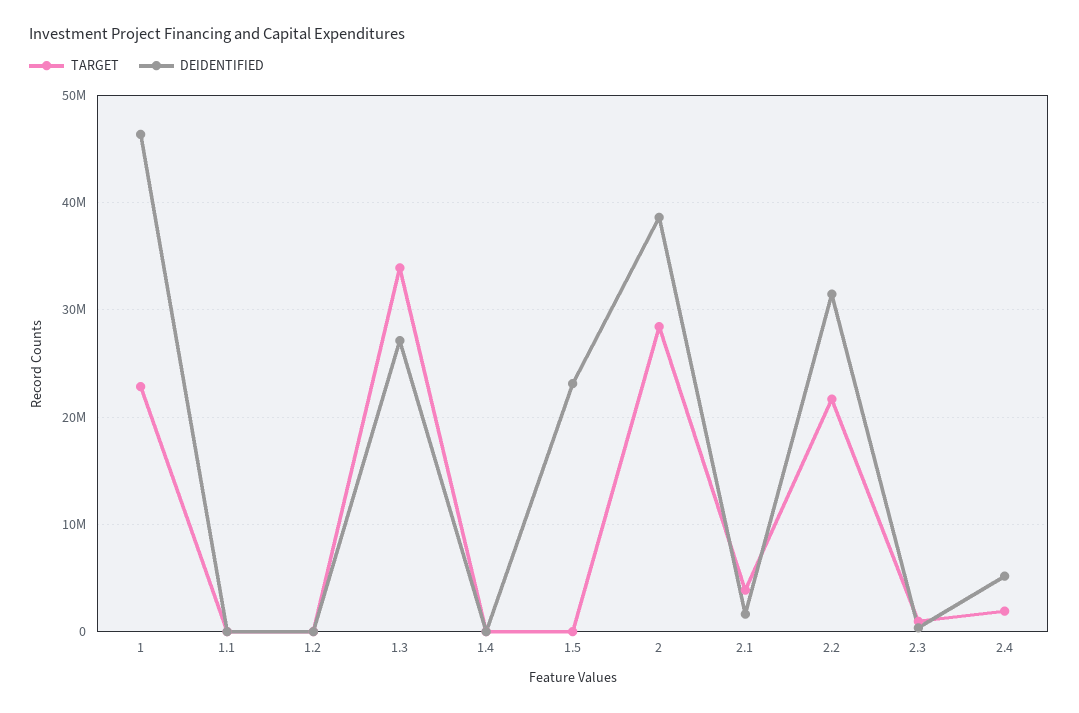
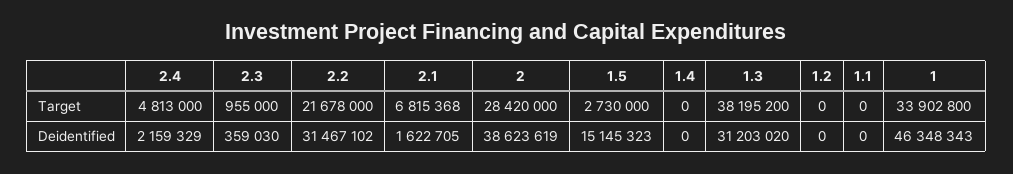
  {
    "TARGET": {
-     "1": 23000000,
+     "1": 33902800,
      "1.1": 0,
      "1.2": 0,
-     "1.3": 34000000,
+     "1.3": 38195200,
      "1.4": 0,
-     "1.5": 0,
+     "1.5": 2730000,
      "2": 28420000,
-     "2.1": 4000000,
+     "2.1": 6815368,
      "2.2": 21678000,
      "2.3": 955000,
-     "2.4": 2000000
+     "2.4": 4813000
    },
    "DEIDENTIFIED": {
      "1": 46348343,
      "1.1": 0,
      "1.2": 0,
-     "1.3": 27000000,
+     "1.3": 31203020,
      "1.4": 0,
-     "1.5": 23000000,
+     "1.5": 15145323,
      "2": 38623619,
      "2.1": 1622705,
      "2.2": 31467102,
      "2.3": 359030,
-     "2.4": 5000000
+     "2.4": 2159329
    }
  }

